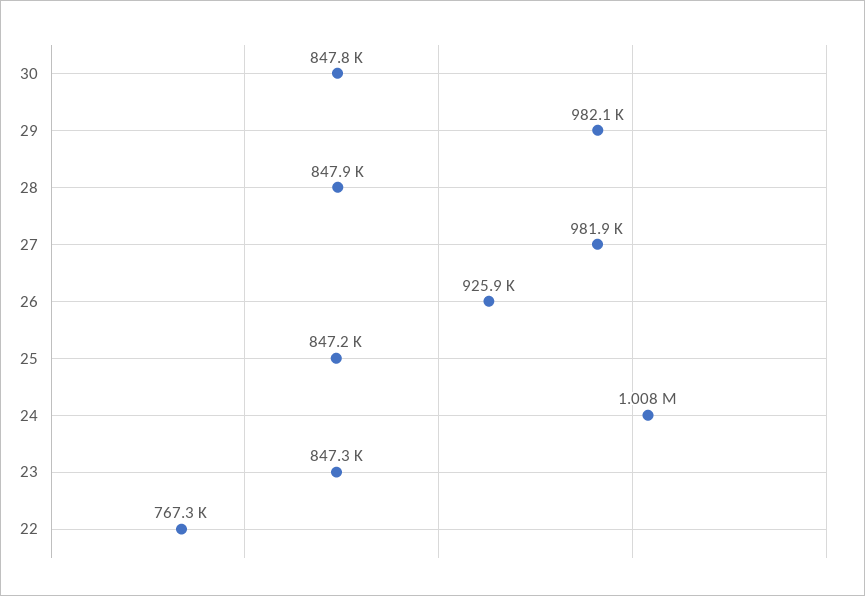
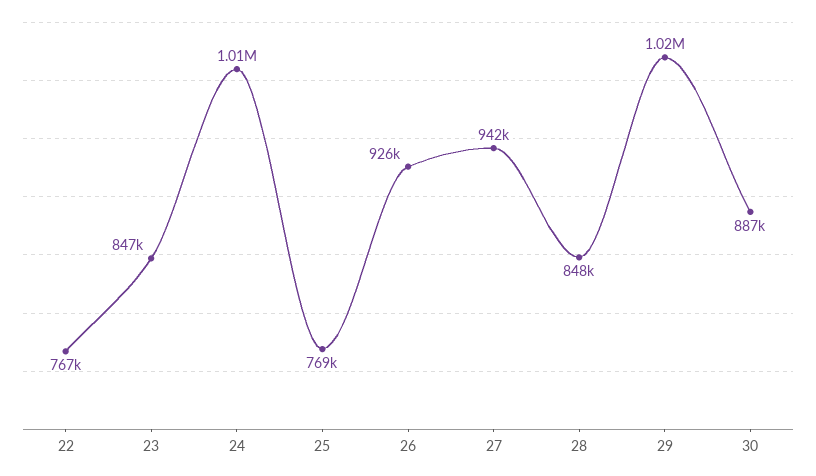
  {
-   "30": 847800,
+   "30": 887000,
-   "29": 982100,
+   "29": 1020000,
    "28": 847900,
-   "27": 981900,
+   "27": 942000,
    "26": 925900,
-   "25": 847200,
+   "25": 769000,
    "24": 1008000,
    "23": 847300,
    "22": 767300
  }

